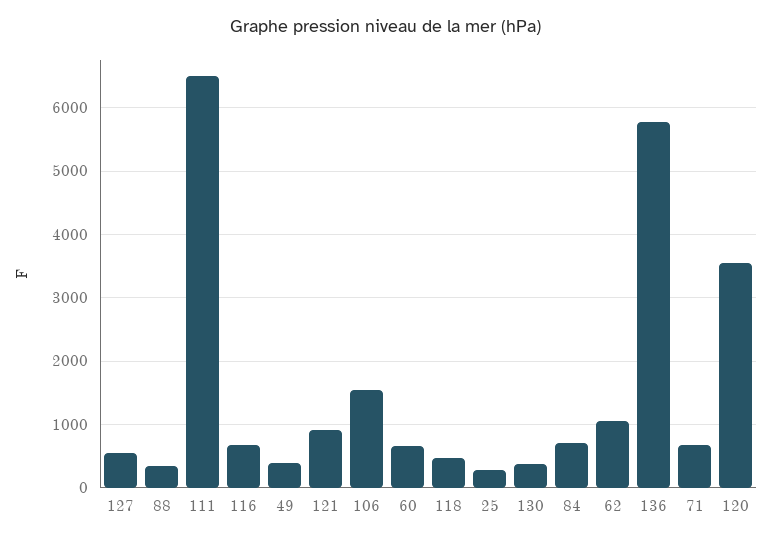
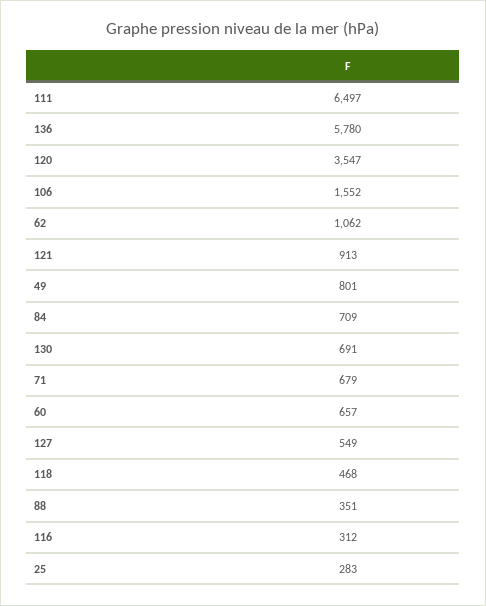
  {
    "127": 549,
    "88": 351,
    "111": 6497,
-   "116": 700,
+   "116": 312,
-   "49": 400,
+   "49": 801,
    "121": 913,
    "106": 1552,
    "60": 657,
    "118": 468,
    "25": 283,
-   "130": 400,
+   "130": 691,
    "84": 709,
    "62": 1062,
    "136": 5780,
    "71": 679,
    "120": 3547
  }

